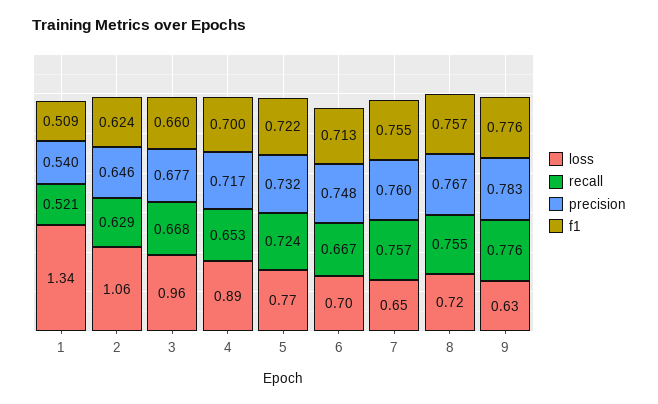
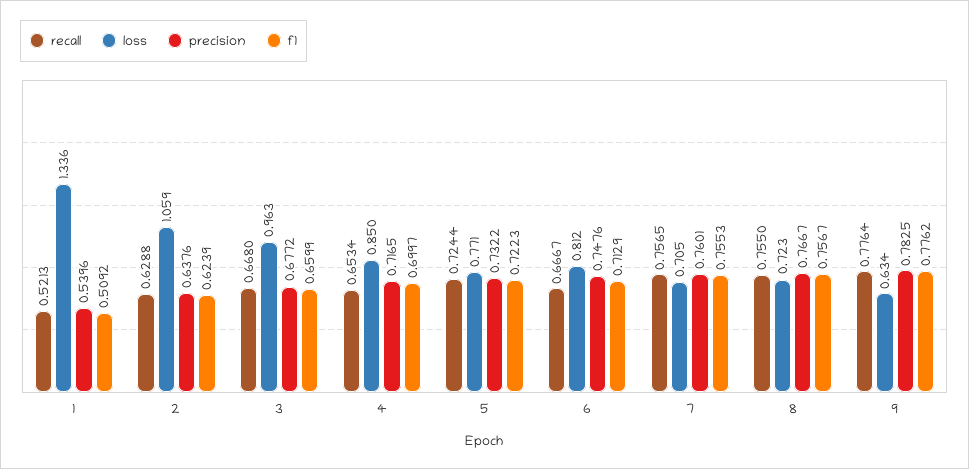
  {
    "loss": {
      "1": 1.336,
      "2": 1.059,
      "3": 0.963,
-     "4": 0.89,
+     "4": 0.85,
      "5": 0.771,
-     "6": 0.7,
+     "6": 0.812,
-     "7": 0.65,
+     "7": 0.705,
      "8": 0.723,
      "9": 0.634
    },
    "recall": {
      "1": 0.5213,
      "2": 0.6288,
      "3": 0.668,
      "4": 0.6534,
      "5": 0.7244,
      "6": 0.6667,
      "7": 0.7565,
      "8": 0.755,
      "9": 0.7764
    },
    "precision": {
      "1": 0.5396,
-     "2": 0.646,
+     "2": 0.6376,
      "3": 0.6772,
      "4": 0.7165,
      "5": 0.7322,
      "6": 0.7476,
      "7": 0.7601,
      "8": 0.7667,
      "9": 0.7825
    },
    "f1": {
      "1": 0.5092,
      "2": 0.6239,
      "3": 0.6599,
      "4": 0.6997,
      "5": 0.7223,
      "6": 0.7129,
      "7": 0.7553,
      "8": 0.7567,
      "9": 0.7762
    }
  }

